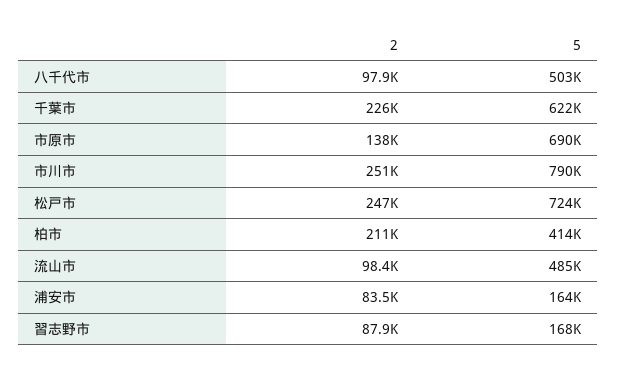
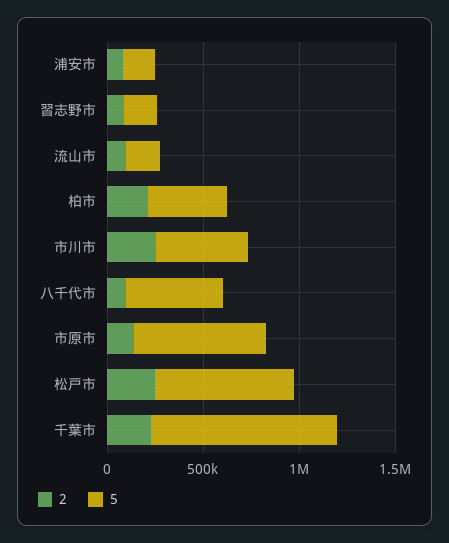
  {
    "2": {
      "八千代市": 97900,
      "千葉市": 226000,
      "市原市": 138000,
      "市川市": 251000,
      "松戸市": 247000,
      "柏市": 211000,
      "流山市": 98400,
      "浦安市": 83500,
      "習志野市": 87900
    },
    "5": {
      "八千代市": 503000,
-     "千葉市": 622000,
+     "千葉市": 1000000,
      "市原市": 690000,
-     "市川市": 790000,
+     "市川市": 500000,
      "松戸市": 724000,
      "柏市": 414000,
-     "流山市": 485000,
+     "流山市": 200000,
      "浦安市": 164000,
      "習志野市": 168000
    }
  }

